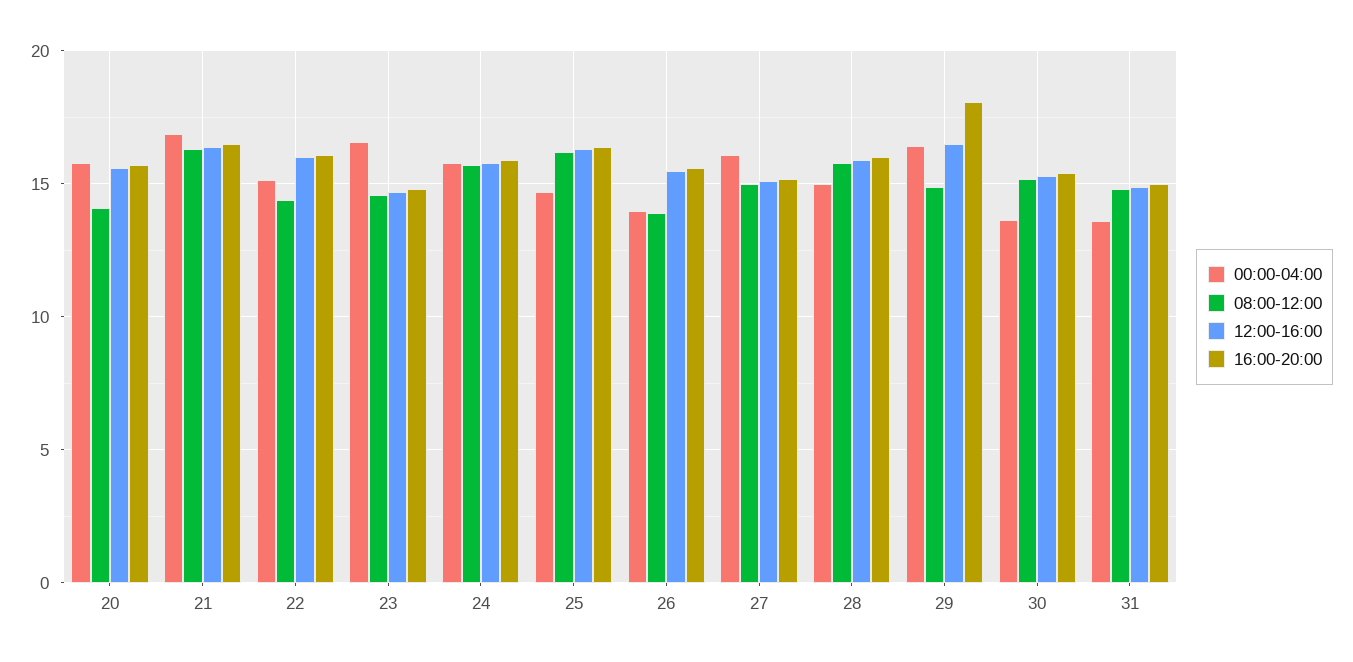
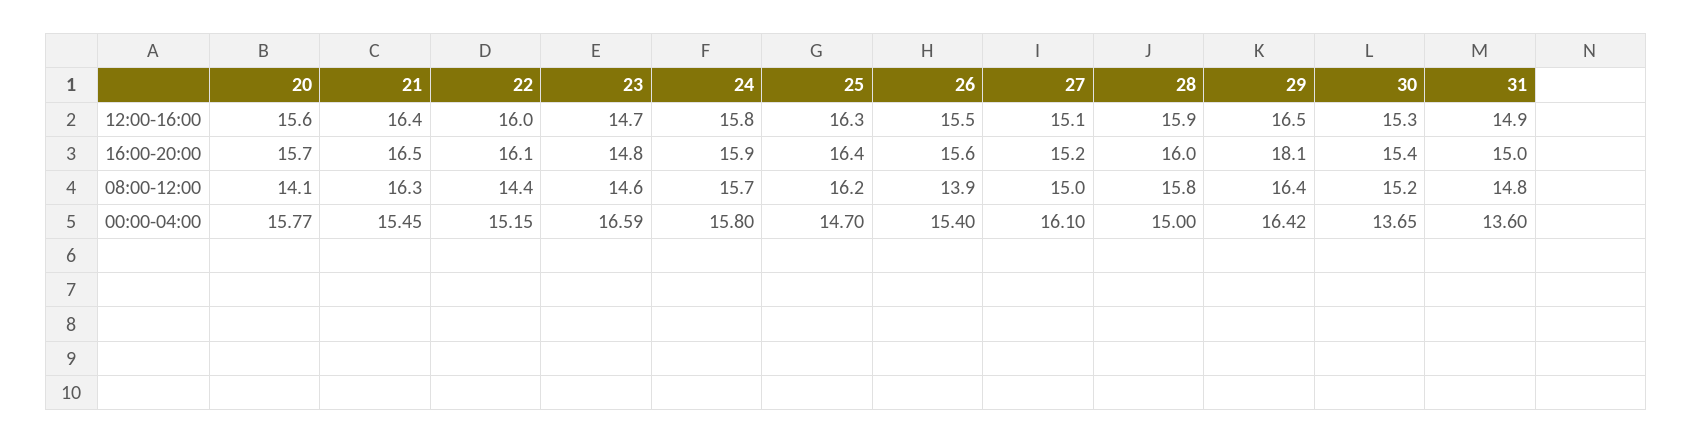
  {
    "00:00-04:00": {
      "20": 15.77,
-     "21": 17,
+     "21": 15.45,
      "22": 15.15,
      "23": 16.59,
      "24": 15.8,
      "25": 14.7,
-     "26": 14,
+     "26": 15.4,
      "27": 16.1,
      "28": 15,
      "29": 16.42,
      "30": 13.65,
      "31": 13.6
    },
    "08:00-12:00": {
      "20": 14.1,
      "21": 16.3,
      "22": 14.4,
      "23": 14.6,
      "24": 15.7,
      "25": 16.2,
      "26": 13.9,
      "27": 15,
      "28": 15.8,
-     "29": 15,
+     "29": 16.4,
      "30": 15.2,
      "31": 14.8
    },
    "12:00-16:00": {
      "20": 15.6,
      "21": 16.4,
      "22": 16,
      "23": 14.7,
      "24": 15.8,
      "25": 16.3,
      "26": 15.5,
      "27": 15.1,
      "28": 15.9,
      "29": 16.5,
      "30": 15.3,
      "31": 14.9
    },
    "16:00-20:00": {
      "20": 15.7,
      "21": 16.5,
      "22": 16.1,
      "23": 14.8,
      "24": 15.9,
      "25": 16.4,
      "26": 15.6,
      "27": 15.2,
      "28": 16,
      "29": 18.1,
      "30": 15.4,
      "31": 15
    }
  }

